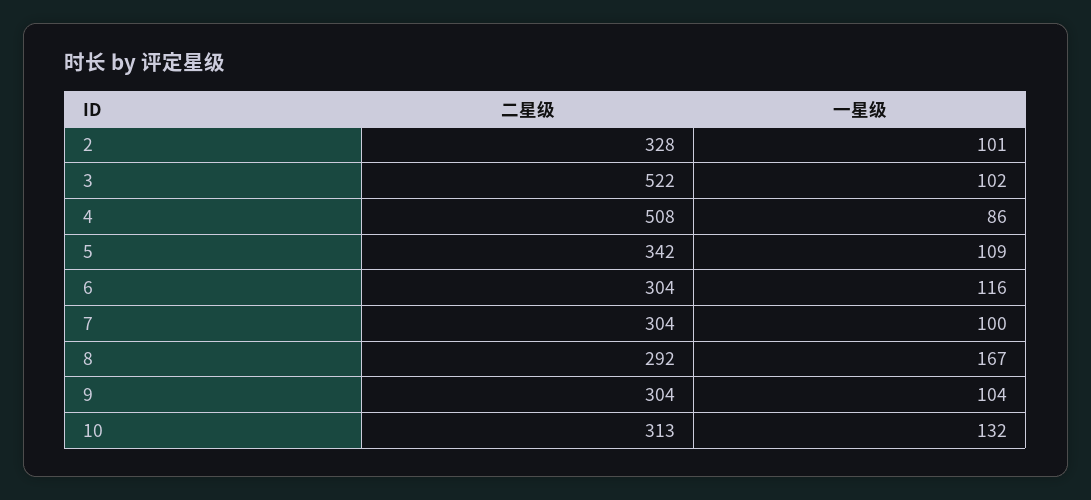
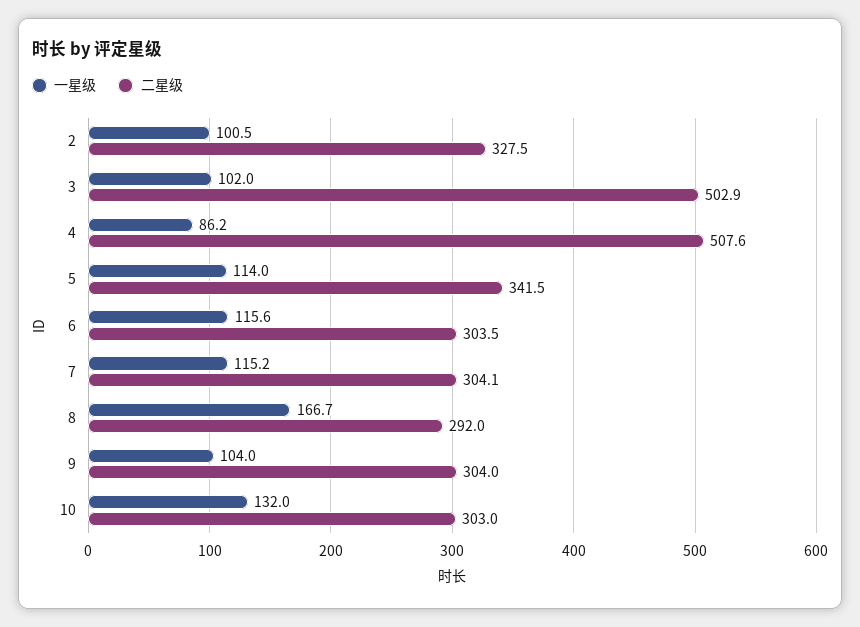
  {
    "二星级": {
      "2": 327.5,
-     "3": 522,
+     "3": 502.9,
      "4": 507.6,
      "5": 341.5,
      "6": 303.5,
      "7": 304.1,
      "8": 292,
      "9": 304,
-     "10": 313
+     "10": 303
    },
    "一星级": {
      "2": 100.5,
      "3": 102,
      "4": 86.2,
-     "5": 109,
+     "5": 114,
      "6": 115.6,
-     "7": 100,
+     "7": 115.2,
      "8": 166.7,
      "9": 104,
      "10": 132
    }
  }

